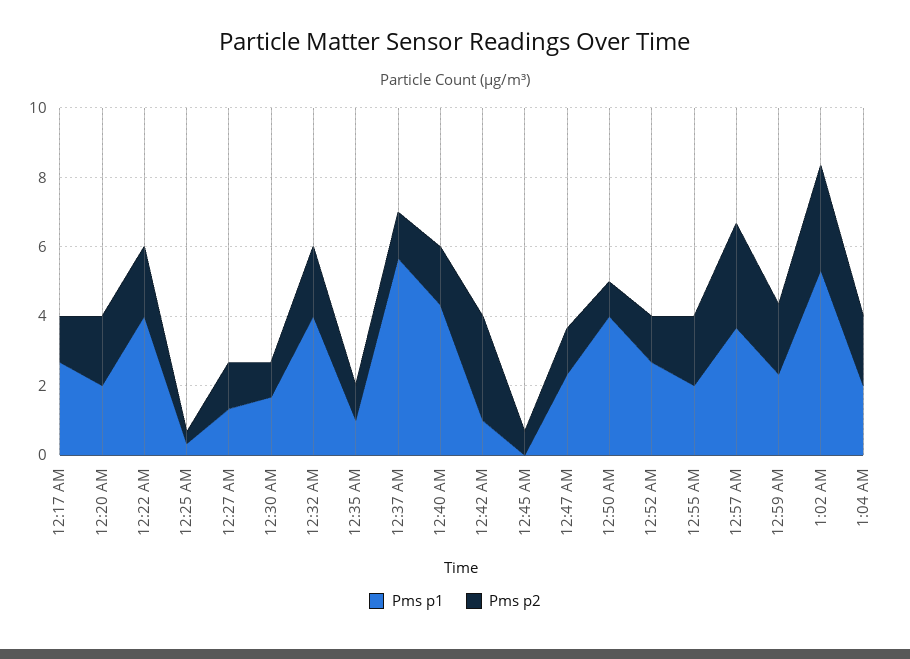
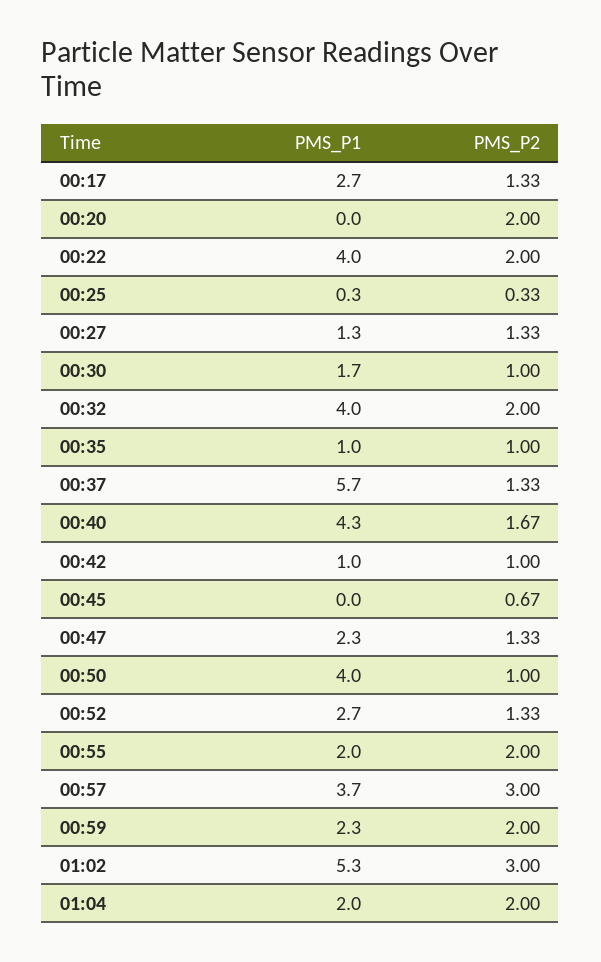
  {
    "Pms p1": {
      "12:17 AM": 2.7,
-     "12:20 AM": 2,
+     "12:20 AM": 0,
      "12:22 AM": 4,
      "12:25 AM": 0.3,
      "12:27 AM": 1.3,
      "12:30 AM": 1.7,
      "12:32 AM": 4,
      "12:35 AM": 1,
      "12:37 AM": 5.7,
      "12:40 AM": 4.3,
      "12:42 AM": 1,
      "12:45 AM": 0,
      "12:47 AM": 2.3,
      "12:50 AM": 4,
      "12:52 AM": 2.7,
      "12:55 AM": 2,
      "12:57 AM": 3.7,
      "12:59 AM": 2.3,
      "1:02 AM": 5.3,
      "1:04 AM": 2
    },
    "Pms p2": {
      "12:17 AM": 1.33,
      "12:20 AM": 2,
      "12:22 AM": 2,
      "12:25 AM": 0.33,
      "12:27 AM": 1.33,
      "12:30 AM": 1,
      "12:32 AM": 2,
      "12:35 AM": 1,
      "12:37 AM": 1.33,
      "12:40 AM": 1.67,
-     "12:42 AM": 3,
+     "12:42 AM": 1,
      "12:45 AM": 0.67,
      "12:47 AM": 1.33,
      "12:50 AM": 1,
      "12:52 AM": 1.33,
      "12:55 AM": 2,
      "12:57 AM": 3,
      "12:59 AM": 2,
      "1:02 AM": 3,
      "1:04 AM": 2
    }
  }

